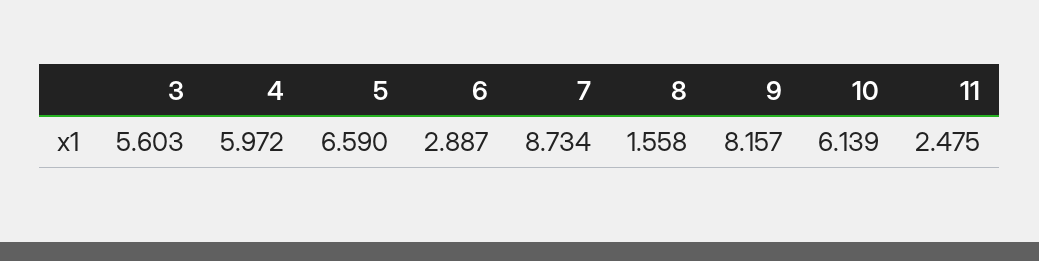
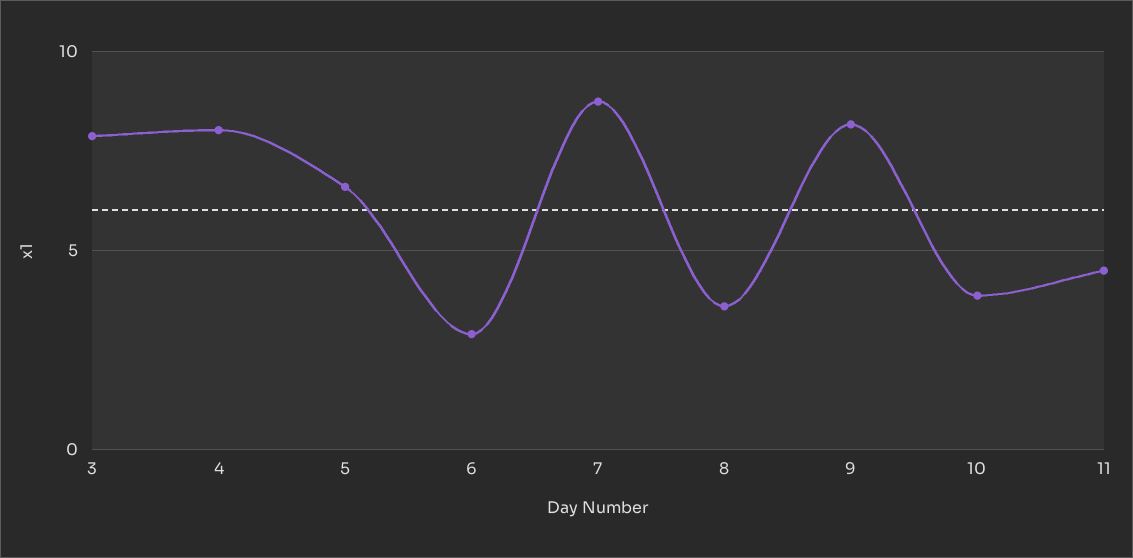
  {
-   "3": 5.603,
+   "3": 8,
-   "4": 5.972,
+   "4": 8,
    "5": 6.59,
    "6": 2.887,
    "7": 8.734,
-   "8": 1.558,
+   "8": 3.5,
    "9": 8.157,
-   "10": 6.139,
+   "10": 4,
-   "11": 2.475
+   "11": 4.5
  }

